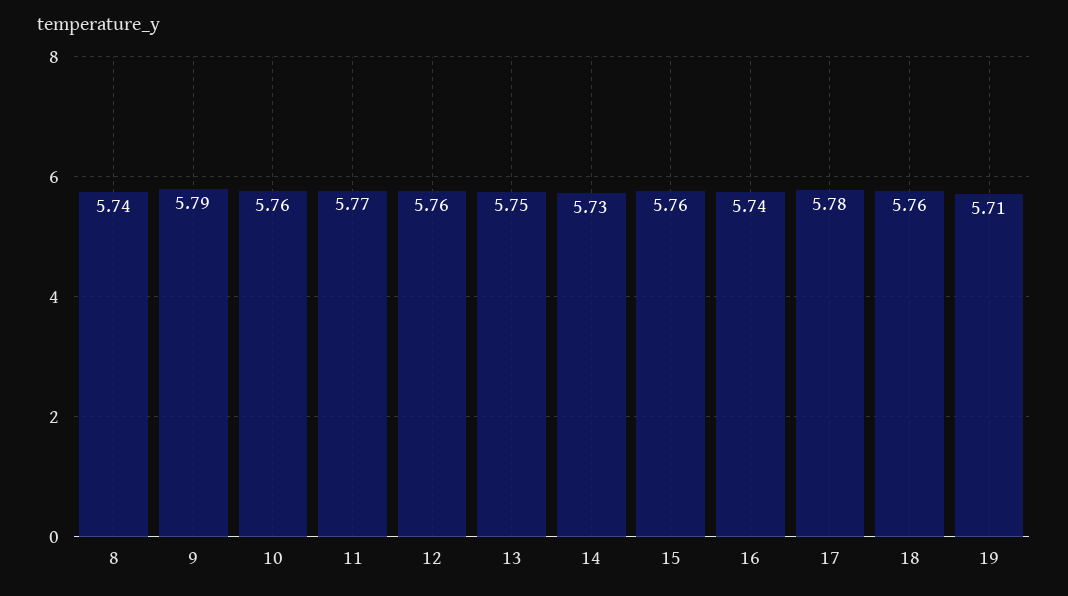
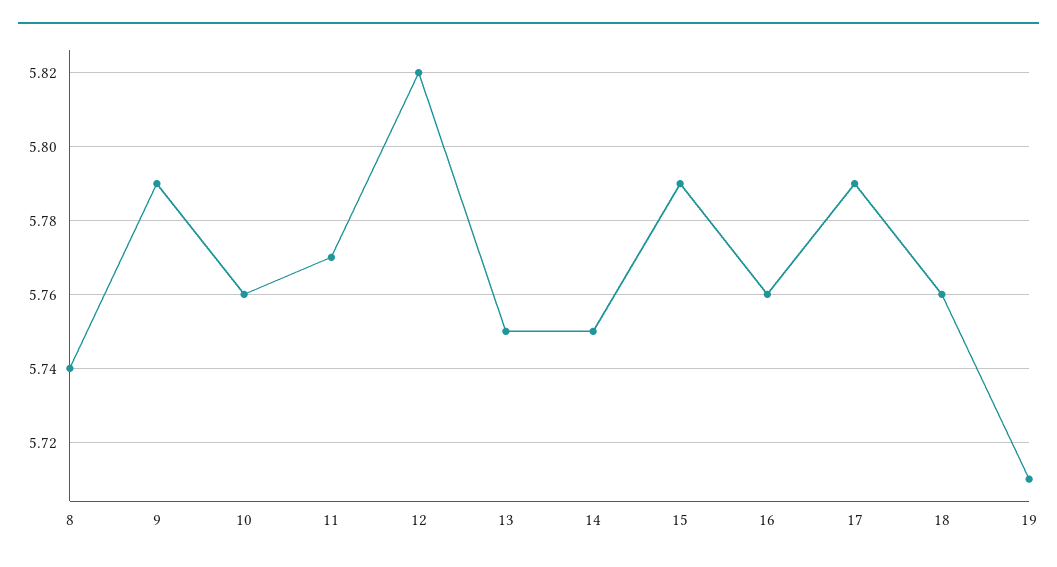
  {
    "8": 5.74,
    "9": 5.79,
    "10": 5.76,
    "11": 5.77,
-   "12": 5.76,
+   "12": 5.82,
    "13": 5.75,
-   "14": 5.73,
+   "14": 5.75,
-   "15": 5.76,
+   "15": 5.79,
-   "16": 5.74,
+   "16": 5.76,
-   "17": 5.78,
+   "17": 5.79,
    "18": 5.76,
    "19": 5.71
  }

